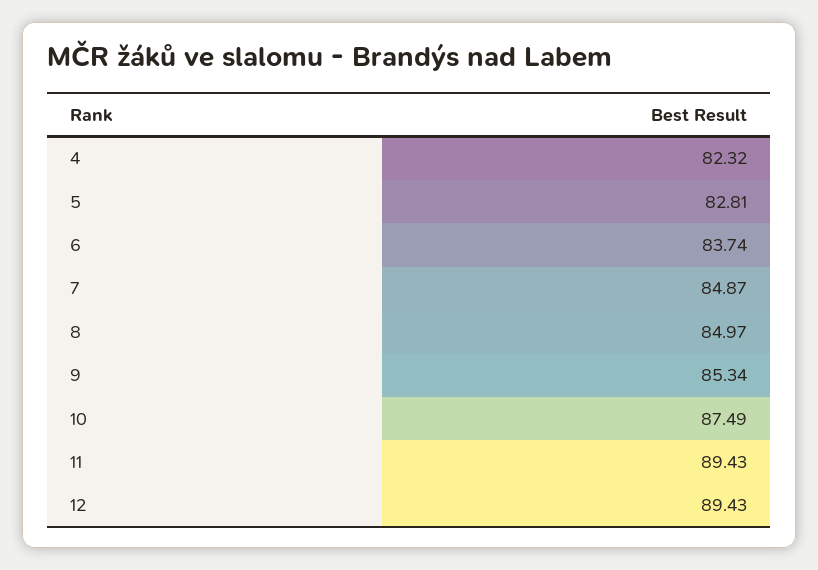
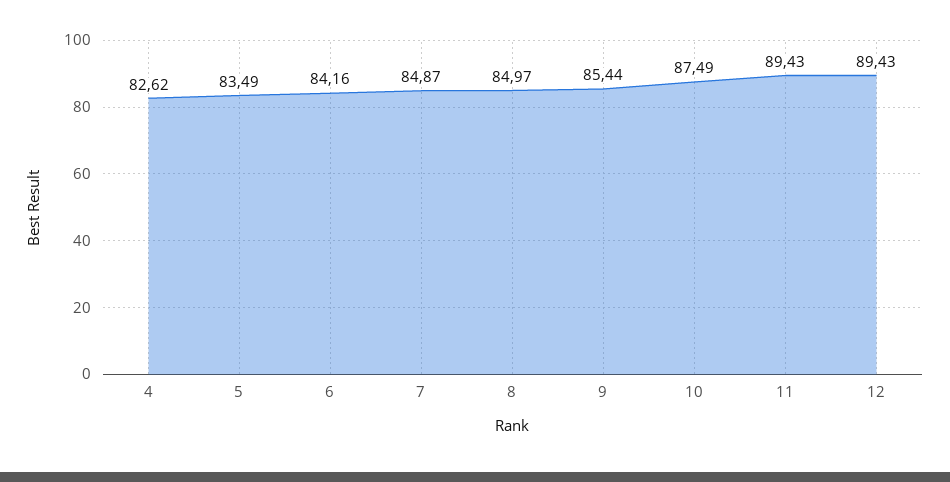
  {
-   "4": 82.32,
+   "4": 82.62,
-   "5": 82.81,
+   "5": 83.49,
-   "6": 83.74,
+   "6": 84.16,
    "7": 84.87,
    "8": 84.97,
-   "9": 85.34,
+   "9": 85.44,
    "10": 87.49,
    "11": 89.43,
    "12": 89.43
  }

